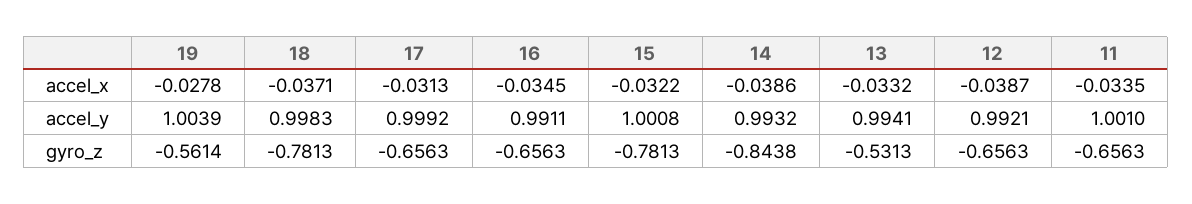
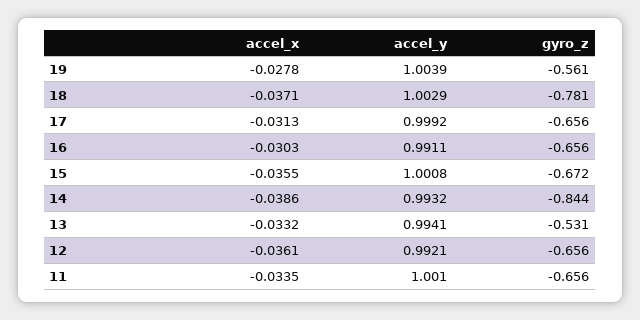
  {
    "19": {
      "accel_x": -0.0278,
      "accel_y": 1.0039,
      "gyro_z": -0.5614
    },
    "18": {
      "accel_x": -0.0371,
-     "accel_y": 0.9983,
+     "accel_y": 1.0029,
      "gyro_z": -0.7813
    },
    "17": {
      "accel_x": -0.0313,
      "accel_y": 0.9992,
      "gyro_z": -0.6563
    },
    "16": {
-     "accel_x": -0.0345,
+     "accel_x": -0.0303,
      "accel_y": 0.9911,
      "gyro_z": -0.6563
    },
    "15": {
-     "accel_x": -0.0322,
+     "accel_x": -0.0355,
      "accel_y": 1.0008,
-     "gyro_z": -0.7813
+     "gyro_z": -0.672
    },
    "14": {
      "accel_x": -0.0386,
      "accel_y": 0.9932,
      "gyro_z": -0.8438
    },
    "13": {
      "accel_x": -0.0332,
      "accel_y": 0.9941,
      "gyro_z": -0.5313
    },
    "12": {
-     "accel_x": -0.0387,
+     "accel_x": -0.0361,
      "accel_y": 0.9921,
      "gyro_z": -0.6563
    },
    "11": {
      "accel_x": -0.0335,
      "accel_y": 1.001,
      "gyro_z": -0.6563
    }
  }

